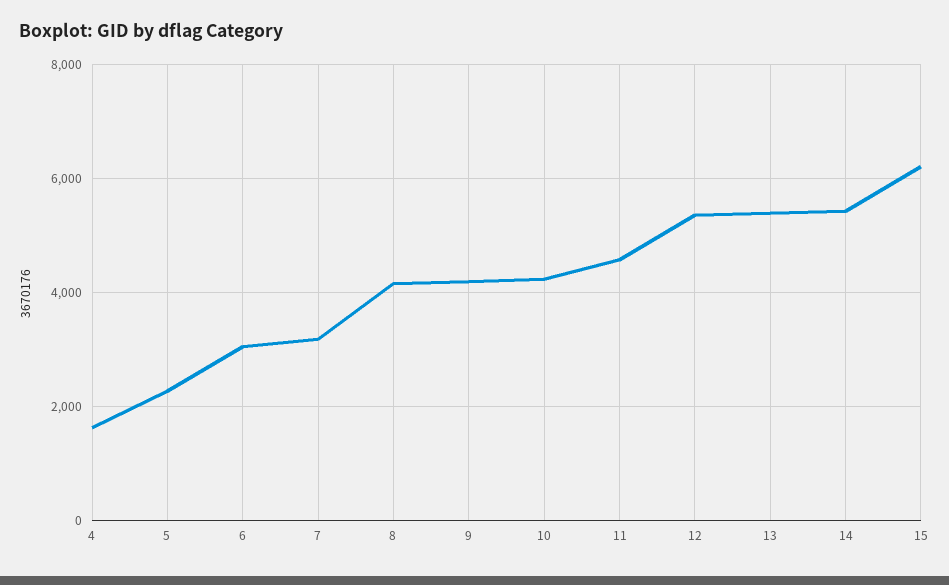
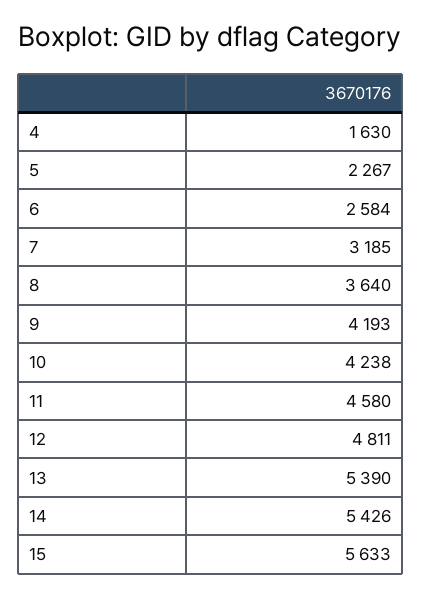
  {
    "4": 1630,
    "5": 2267,
-   "6": 3000,
+   "6": 2584,
    "7": 3185,
-   "8": 4200,
+   "8": 3640,
    "9": 4193,
    "10": 4238,
    "11": 4580,
-   "12": 5400,
+   "12": 4811,
    "13": 5390,
    "14": 5426,
-   "15": 6200
+   "15": 5633
  }

